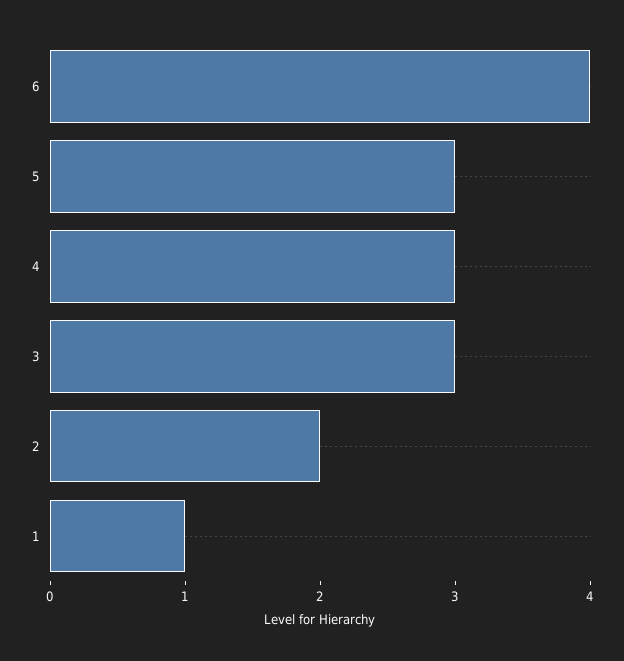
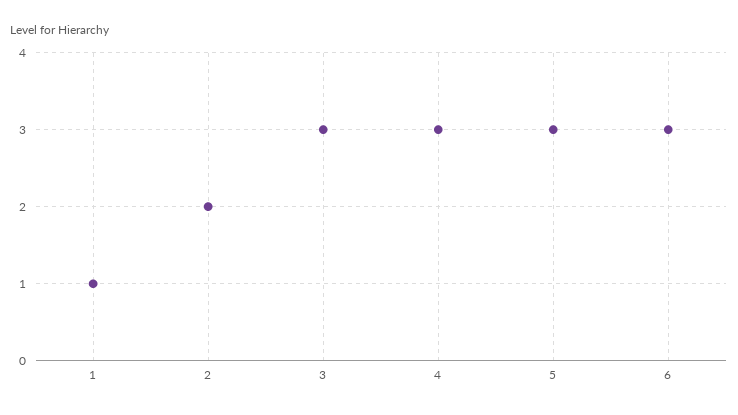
  {
-   "6": 4,
+   "6": 3,
    "5": 3,
    "4": 3,
    "3": 3,
    "2": 2,
    "1": 1
  }

